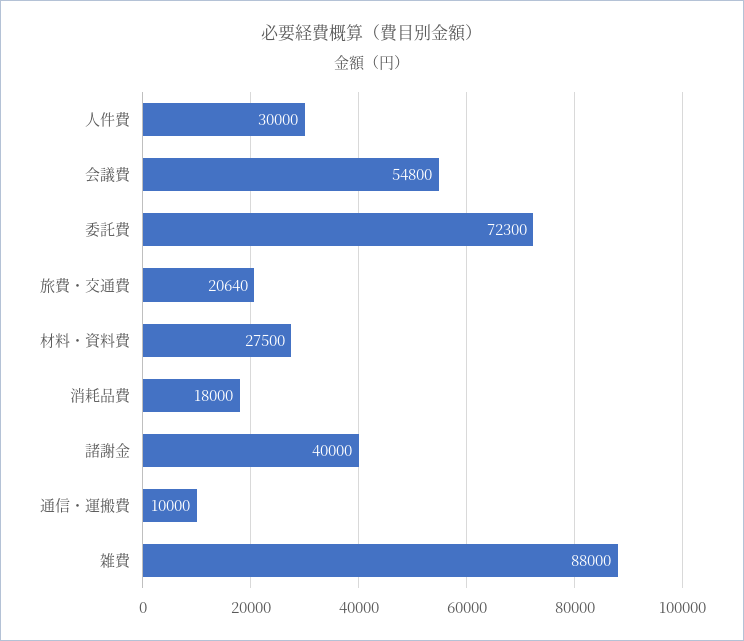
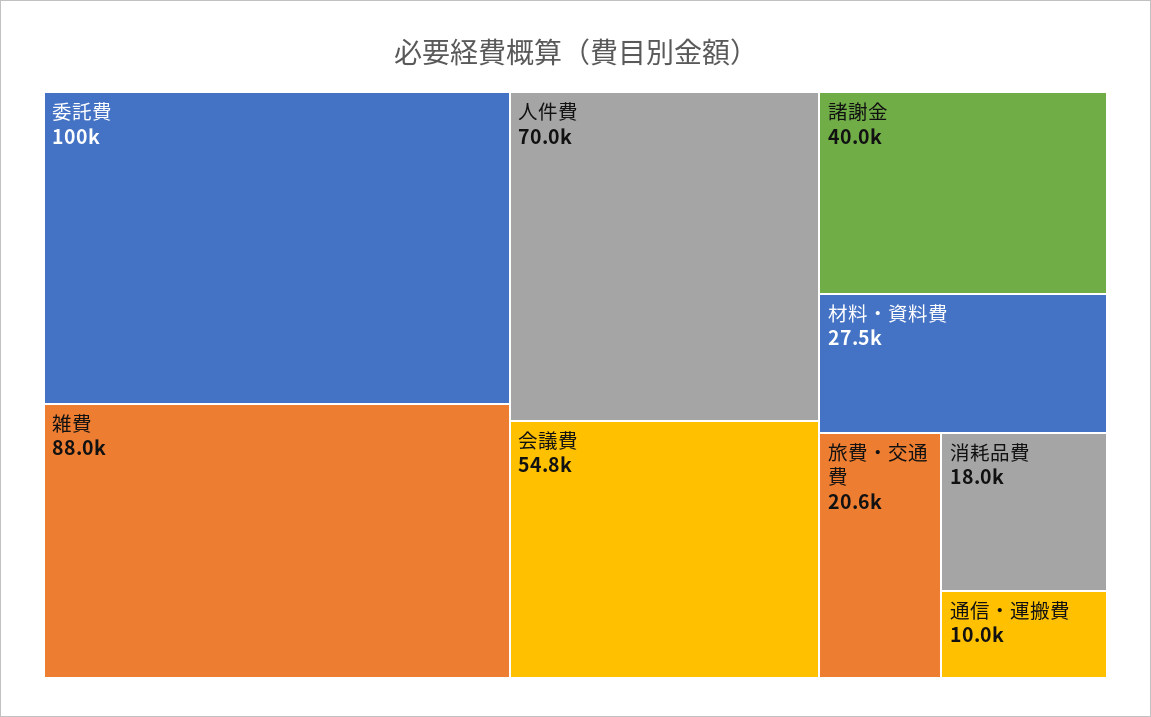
  {
-   "人件費": 30000,
+   "人件費": 70000,
    "会議費": 54800,
-   "委託費": 72300,
+   "委託費": 100000,
    "旅費・交通費": 20640,
    "材料・資料費": 27500,
    "消耗品費": 18000,
    "諸謝金": 40000,
    "通信・運搬費": 10000,
    "雑費": 88000
  }

